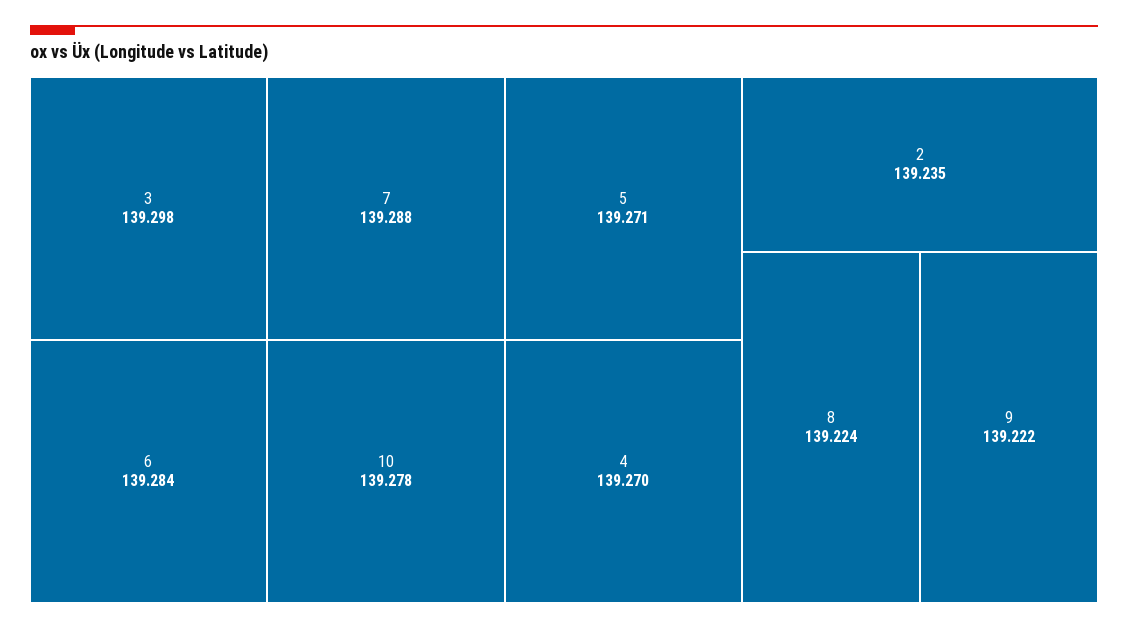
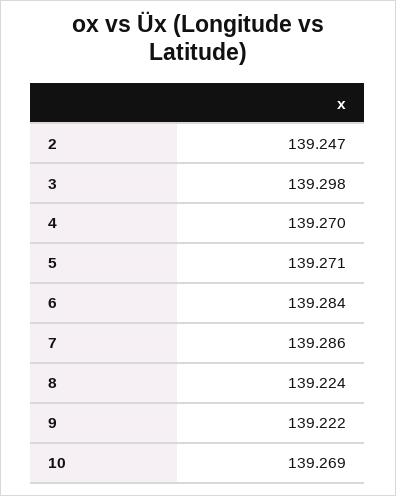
  {
    "3": 139.298,
-   "7": 139.288,
+   "7": 139.286,
    "6": 139.284,
-   "10": 139.278,
+   "10": 139.269,
    "5": 139.271,
    "4": 139.27,
-   "2": 139.235,
+   "2": 139.247,
    "8": 139.224,
    "9": 139.222
  }

